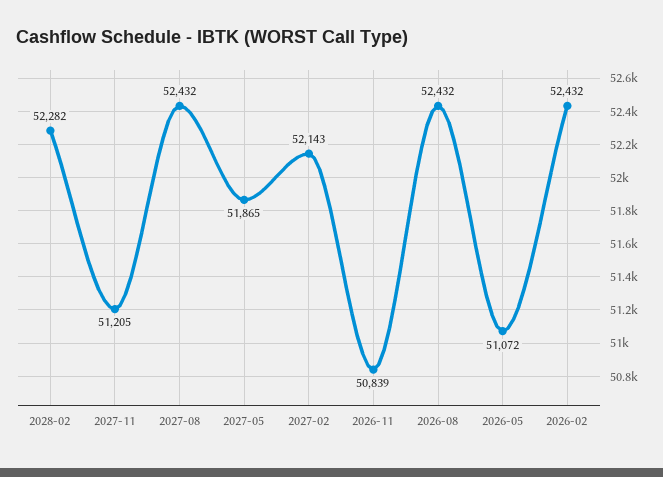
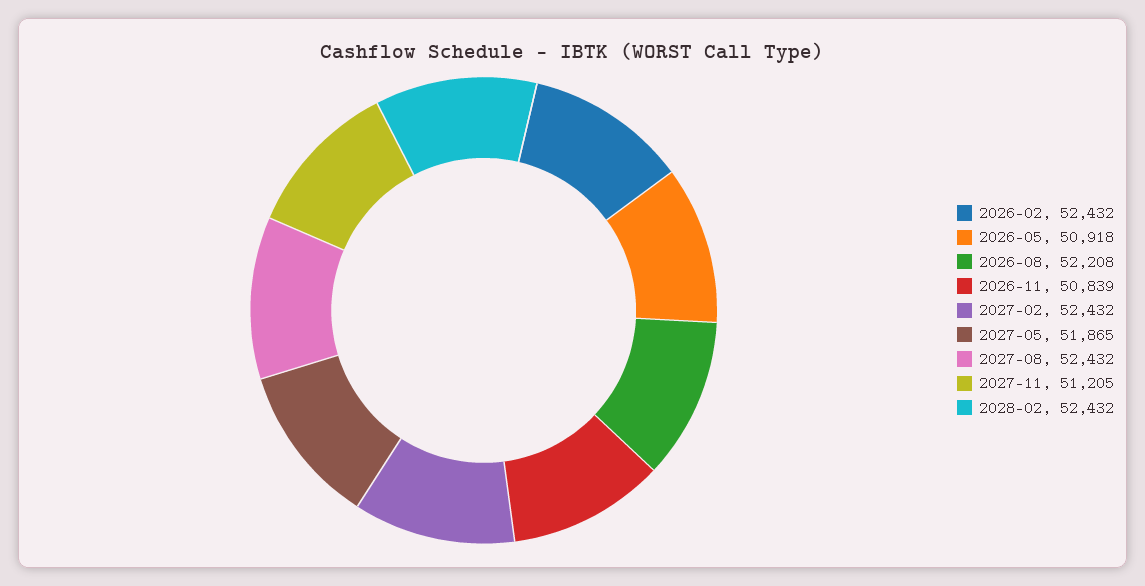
  {
-   "2028-02": 52282,
+   "2028-02": 52432,
    "2027-11": 51205,
    "2027-08": 52432,
    "2027-05": 51865,
-   "2027-02": 52143,
+   "2027-02": 52432,
    "2026-11": 50839,
-   "2026-08": 52432,
+   "2026-08": 52208,
-   "2026-05": 51072,
+   "2026-05": 50918,
    "2026-02": 52432
  }

